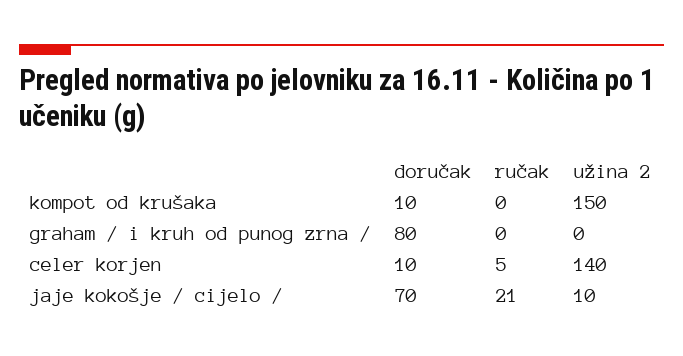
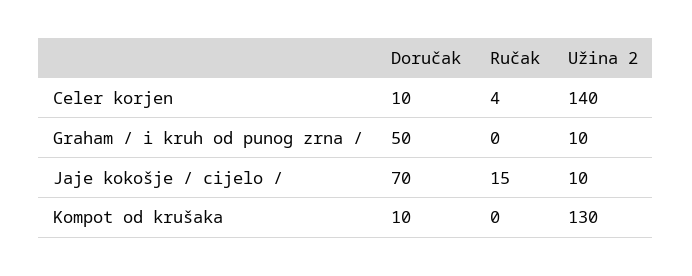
  {
    "doručak": {
      "kompot od krušaka": 10,
-     "graham / i kruh od punog zrna /": 80,
+     "graham / i kruh od punog zrna /": 50,
      "celer korjen": 10,
      "jaje kokošje / cijelo /": 70
    },
    "ručak": {
      "kompot od krušaka": 0,
      "graham / i kruh od punog zrna /": 0,
-     "celer korjen": 5,
+     "celer korjen": 4,
-     "jaje kokošje / cijelo /": 21
+     "jaje kokošje / cijelo /": 15
    },
    "užina 2": {
-     "kompot od krušaka": 150,
+     "kompot od krušaka": 130,
-     "graham / i kruh od punog zrna /": 0,
+     "graham / i kruh od punog zrna /": 10,
      "celer korjen": 140,
      "jaje kokošje / cijelo /": 10
    }
  }

